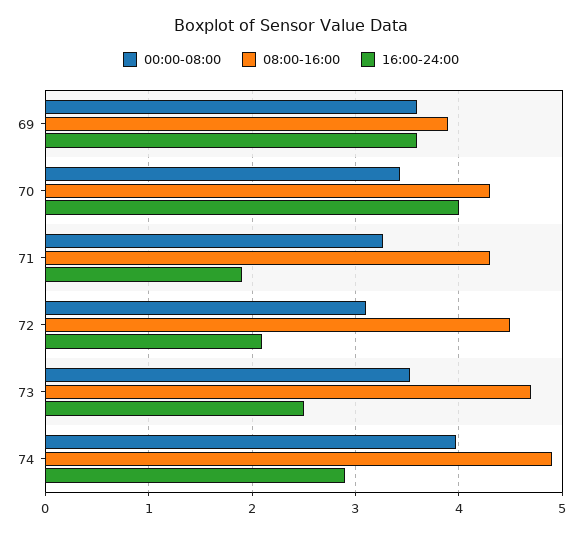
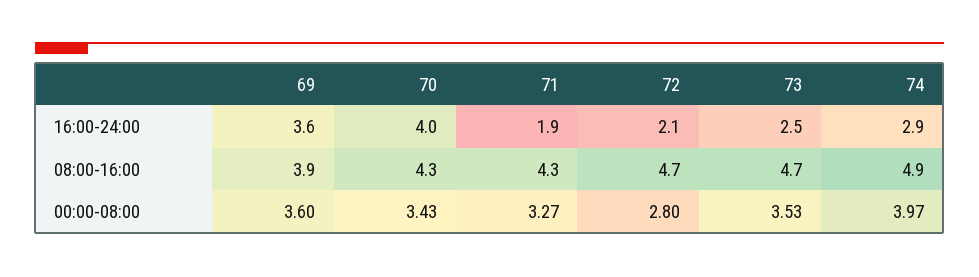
  {
    "00:00-08:00": {
      "69": 3.6,
      "70": 3.43,
      "71": 3.27,
-     "72": 3.1,
+     "72": 2.8,
      "73": 3.53,
      "74": 3.97
    },
    "08:00-16:00": {
      "69": 3.9,
      "70": 4.3,
      "71": 4.3,
-     "72": 4.5,
+     "72": 4.7,
      "73": 4.7,
      "74": 4.9
    },
    "16:00-24:00": {
      "69": 3.6,
      "70": 4,
      "71": 1.9,
      "72": 2.1,
      "73": 2.5,
      "74": 2.9
    }
  }

